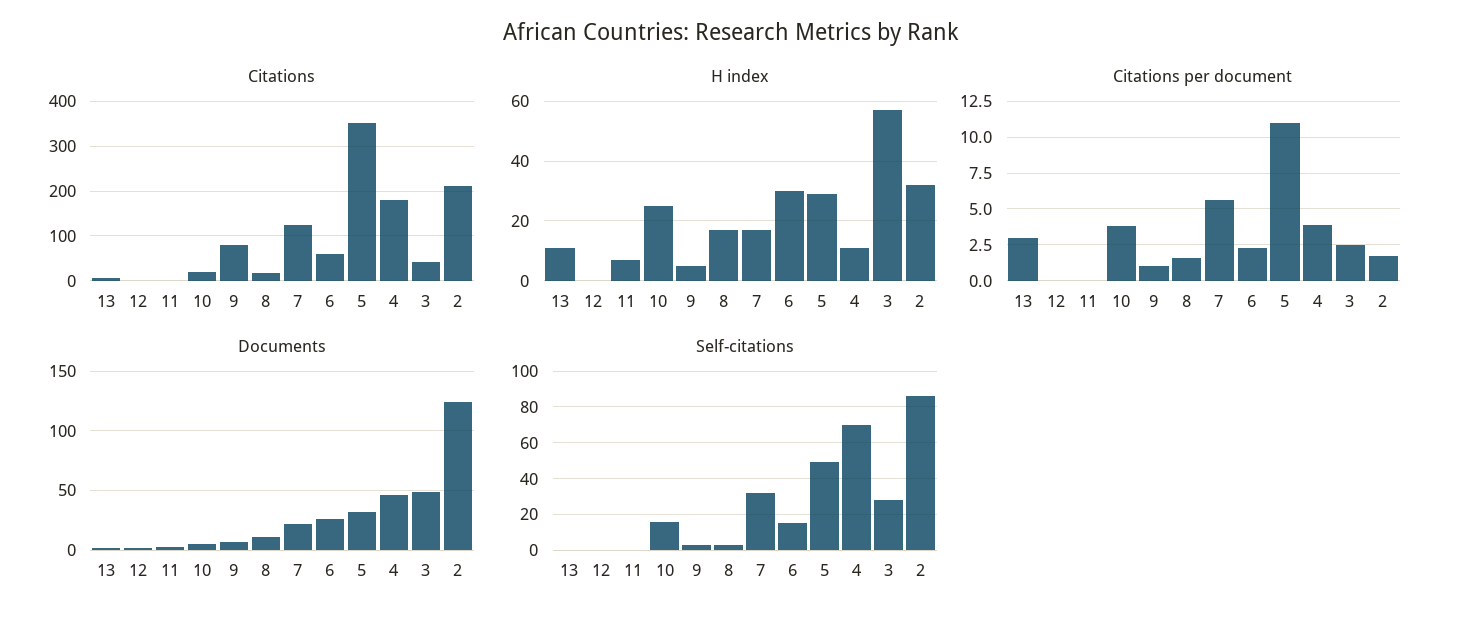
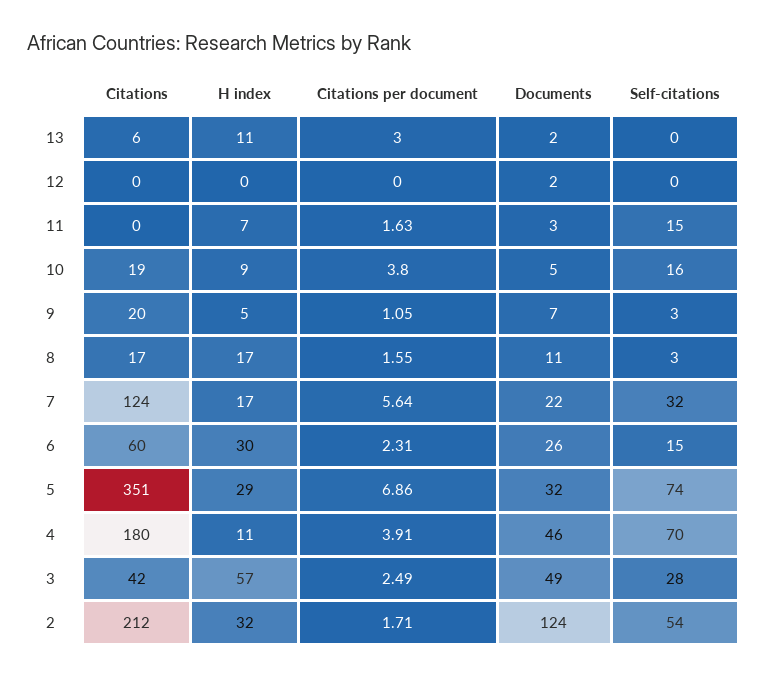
  {
    "Citations": {
      "13": 6,
      "12": 0,
      "11": 0,
      "10": 19,
-     "9": 80,
+     "9": 20,
      "8": 17,
      "7": 124,
      "6": 60,
      "5": 351,
      "4": 180,
      "3": 42,
      "2": 212
    },
    "H index": {
      "13": 11,
      "12": 0,
      "11": 7,
-     "10": 25,
+     "10": 9,
      "9": 5,
      "8": 17,
      "7": 17,
      "6": 30,
      "5": 29,
      "4": 11,
      "3": 57,
      "2": 32
    },
    "Citations per document": {
      "13": 3,
      "12": 0,
-     "11": 0,
+     "11": 1.63,
      "10": 3.8,
      "9": 1.05,
      "8": 1.55,
      "7": 5.64,
      "6": 2.31,
-     "5": 11,
+     "5": 6.86,
      "4": 3.91,
      "3": 2.49,
      "2": 1.71
    },
    "Documents": {
      "13": 2,
      "12": 2,
      "11": 3,
      "10": 5,
      "9": 7,
      "8": 11,
      "7": 22,
      "6": 26,
      "5": 32,
      "4": 46,
      "3": 49,
      "2": 124
    },
    "Self-citations": {
      "13": 0,
      "12": 0,
-     "11": 0,
+     "11": 15,
      "10": 16,
      "9": 3,
      "8": 3,
      "7": 32,
      "6": 15,
-     "5": 50,
+     "5": 74,
      "4": 70,
      "3": 28,
-     "2": 85
+     "2": 54
    }
  }

